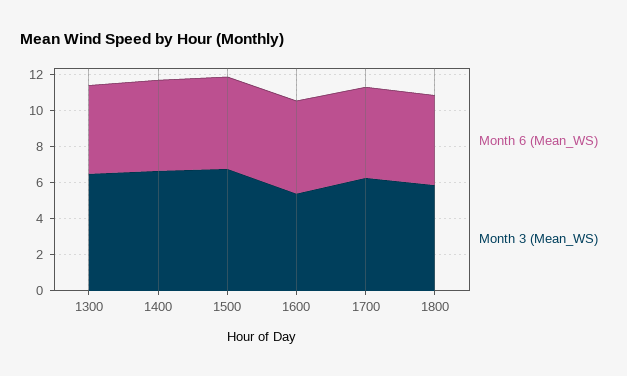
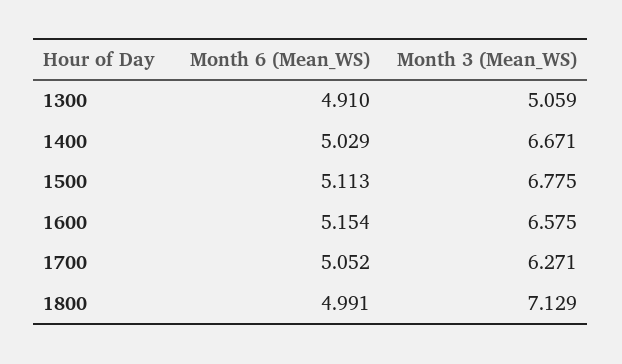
  {
    "Month 6 (Mean_WS)": {
      "1300": 4.91,
      "1400": 5.029,
      "1500": 5.113,
      "1600": 5.154,
      "1700": 5.052,
      "1800": 4.991
    },
    "Month 3 (Mean_WS)": {
-     "1300": 6.5,
+     "1300": 5.059,
      "1400": 6.671,
      "1500": 6.775,
-     "1600": 5.5,
+     "1600": 6.575,
      "1700": 6.271,
-     "1800": 6
+     "1800": 7.129
    }
  }

